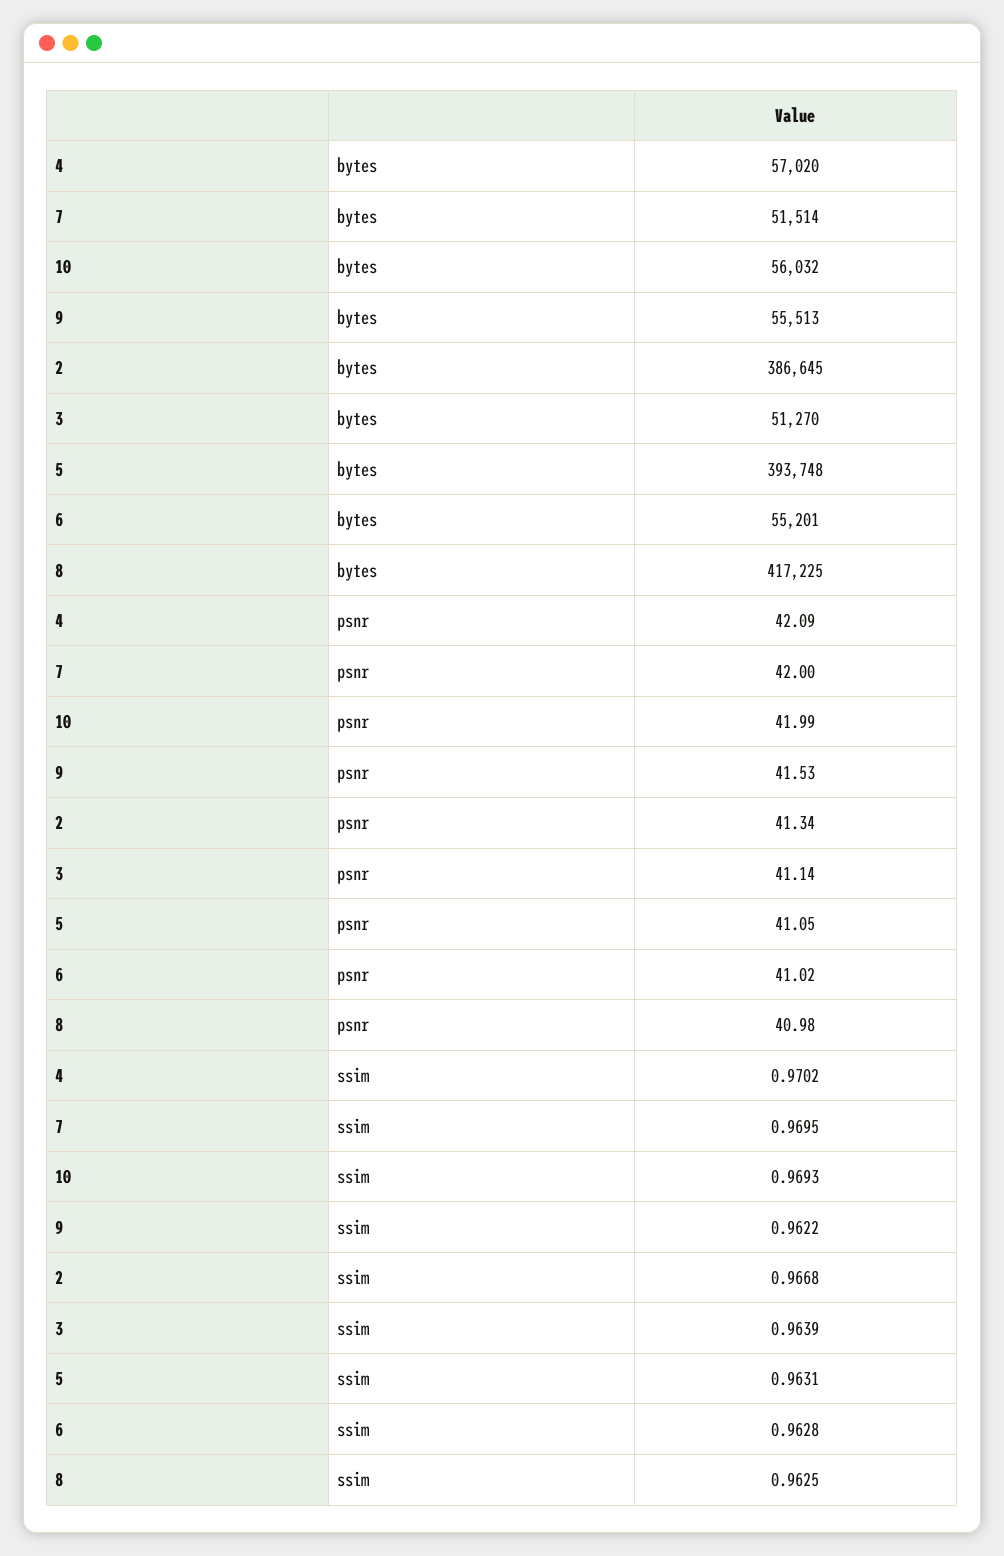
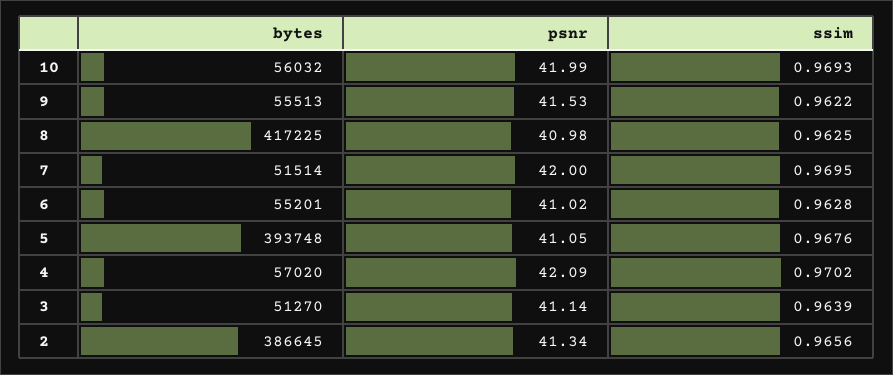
  {
    "4": {
      "bytes": 57020,
      "psnr": 42.09,
      "ssim": 0.9702
    },
    "7": {
      "bytes": 51514,
      "psnr": 42,
      "ssim": 0.9695
    },
    "10": {
      "bytes": 56032,
      "psnr": 41.99,
      "ssim": 0.9693
    },
    "9": {
      "bytes": 55513,
      "psnr": 41.53,
      "ssim": 0.9622
    },
    "2": {
      "bytes": 386645,
      "psnr": 41.34,
-     "ssim": 0.9668
+     "ssim": 0.9656
    },
    "3": {
      "bytes": 51270,
      "psnr": 41.14,
      "ssim": 0.9639
    },
    "5": {
      "bytes": 393748,
      "psnr": 41.05,
-     "ssim": 0.9631
+     "ssim": 0.9676
    },
    "6": {
      "bytes": 55201,
      "psnr": 41.02,
      "ssim": 0.9628
    },
    "8": {
      "bytes": 417225,
      "psnr": 40.98,
      "ssim": 0.9625
    }
  }

